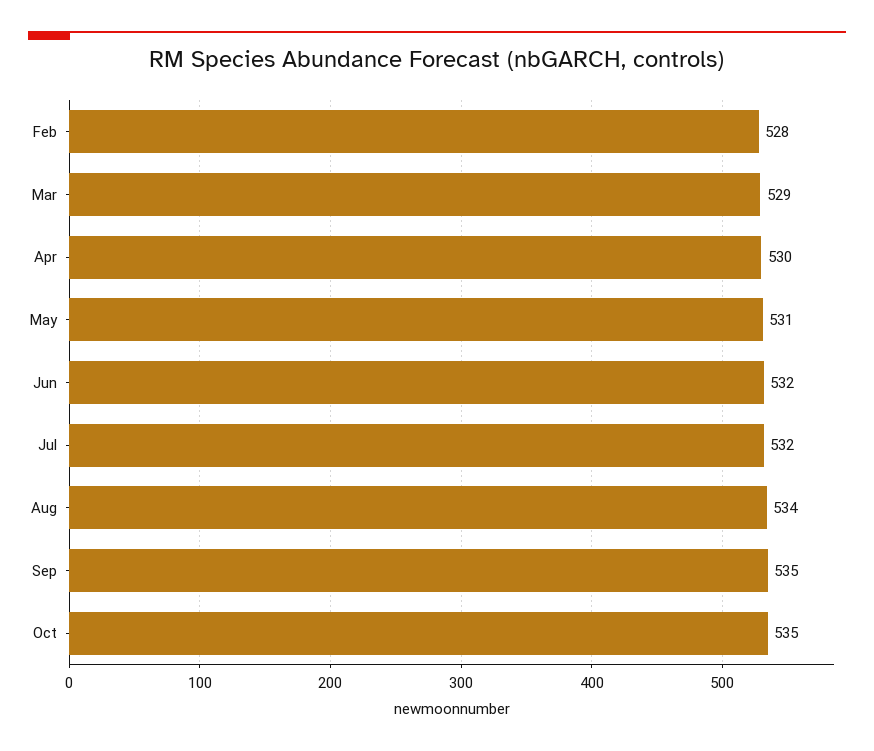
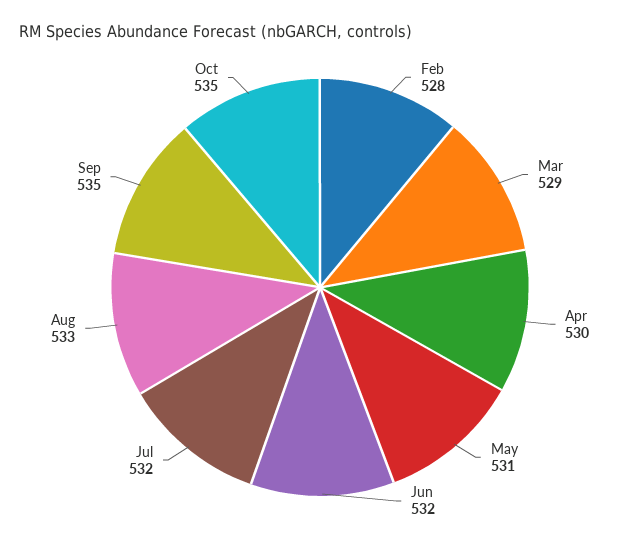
  {
    "Feb": 528,
    "Mar": 529,
    "Apr": 530,
    "May": 531,
    "Jun": 532,
    "Jul": 532,
-   "Aug": 534,
+   "Aug": 533,
    "Sep": 535,
    "Oct": 535
  }

